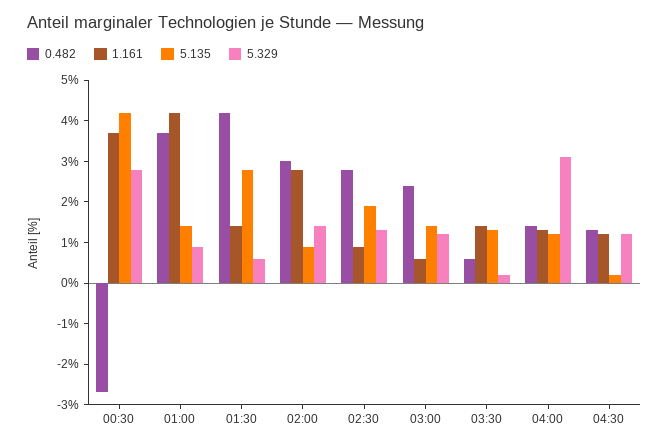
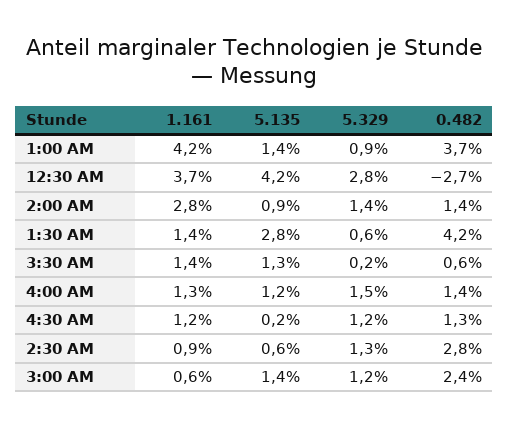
  {
    "0.482": {
      "00:30": -2.7,
      "01:00": 3.7,
      "01:30": 4.2,
-     "02:00": 3,
+     "02:00": 1.4,
      "02:30": 2.8,
      "03:00": 2.4,
      "03:30": 0.6,
      "04:00": 1.4,
      "04:30": 1.3
    },
    "1.161": {
      "00:30": 3.7,
      "01:00": 4.2,
      "01:30": 1.4,
      "02:00": 2.8,
      "02:30": 0.9,
      "03:00": 0.6,
      "03:30": 1.4,
      "04:00": 1.3,
      "04:30": 1.2
    },
    "5.135": {
      "00:30": 4.2,
      "01:00": 1.4,
      "01:30": 2.8,
      "02:00": 0.9,
-     "02:30": 2,
+     "02:30": 0.6,
      "03:00": 1.4,
      "03:30": 1.3,
      "04:00": 1.2,
      "04:30": 0.2
    },
    "5.329": {
      "00:30": 2.8,
      "01:00": 0.9,
      "01:30": 0.6,
      "02:00": 1.4,
      "02:30": 1.3,
      "03:00": 1.2,
      "03:30": 0.2,
-     "04:00": 3,
+     "04:00": 1.5,
      "04:30": 1.2
    }
  }

